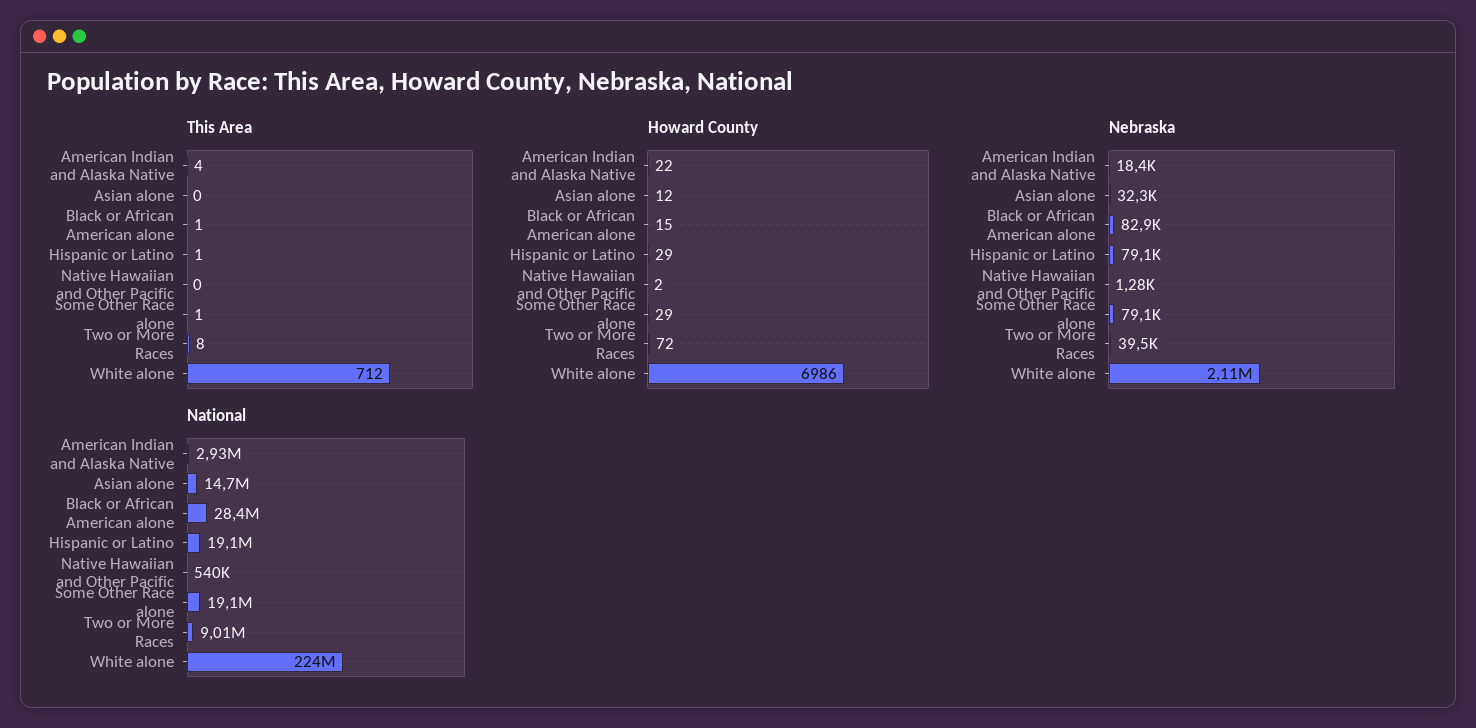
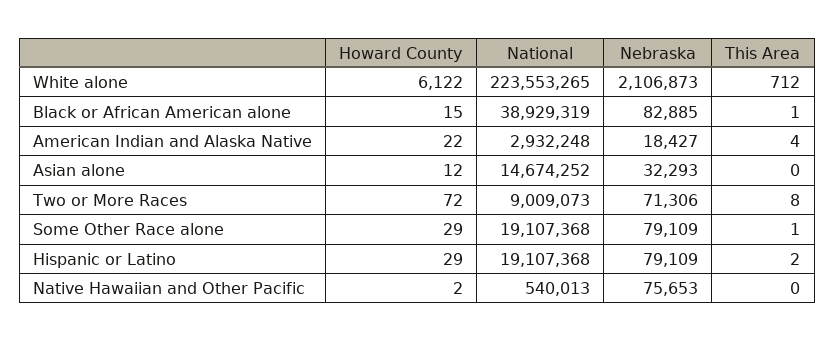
  {
    "This Area": {
      "American Indian and Alaska Native": 4,
      "Asian alone": 0,
      "Black or African American alone": 1,
-     "Hispanic or Latino": 1,
+     "Hispanic or Latino": 2,
      "Native Hawaiian and Other Pacific": 0,
      "Some Other Race alone": 1,
      "Two or More Races": 8,
      "White alone": 712
    },
    "Howard County": {
      "American Indian and Alaska Native": 22,
      "Asian alone": 12,
      "Black or African American alone": 15,
      "Hispanic or Latino": 29,
      "Native Hawaiian and Other Pacific": 2,
      "Some Other Race alone": 29,
      "Two or More Races": 72,
-     "White alone": 6986
+     "White alone": 6122
    },
    "Nebraska": {
      "American Indian and Alaska Native": 18427,
      "Asian alone": 32293,
      "Black or African American alone": 82885,
      "Hispanic or Latino": 79109,
-     "Native Hawaiian and Other Pacific": 1280,
+     "Native Hawaiian and Other Pacific": 75653,
      "Some Other Race alone": 79109,
-     "Two or More Races": 39500,
+     "Two or More Races": 71306,
      "White alone": 2106873
    },
    "National": {
      "American Indian and Alaska Native": 2932248,
      "Asian alone": 14674252,
-     "Black or African American alone": 28400000,
+     "Black or African American alone": 38929319,
      "Hispanic or Latino": 19107368,
      "Native Hawaiian and Other Pacific": 540013,
      "Some Other Race alone": 19107368,
      "Two or More Races": 9009073,
      "White alone": 223553265
    }
  }

